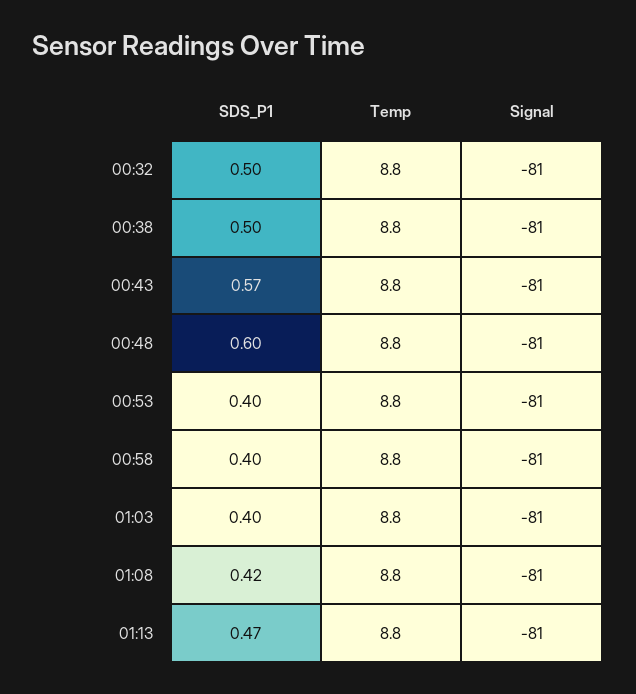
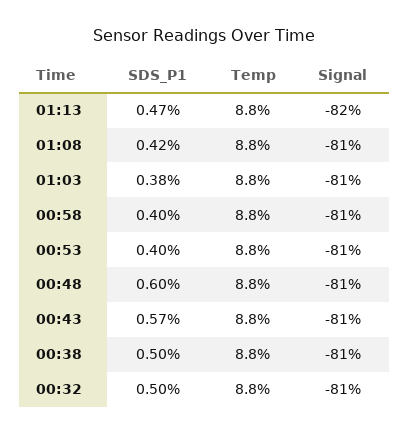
  {
    "SDS_P1": {
      "00:32": 0.5,
      "00:38": 0.5,
      "00:43": 0.57,
      "00:48": 0.6,
      "00:53": 0.4,
      "00:58": 0.4,
-     "01:03": 0.4,
+     "01:03": 0.38,
      "01:08": 0.42,
      "01:13": 0.47
    },
    "Temp": {
      "00:32": 8.8,
      "00:38": 8.8,
      "00:43": 8.8,
      "00:48": 8.8,
      "00:53": 8.8,
      "00:58": 8.8,
      "01:03": 8.8,
      "01:08": 8.8,
      "01:13": 8.8
    },
    "Signal": {
      "00:32": -81,
      "00:38": -81,
      "00:43": -81,
      "00:48": -81,
      "00:53": -81,
      "00:58": -81,
      "01:03": -81,
      "01:08": -81,
-     "01:13": -81
+     "01:13": -82
    }
  }

